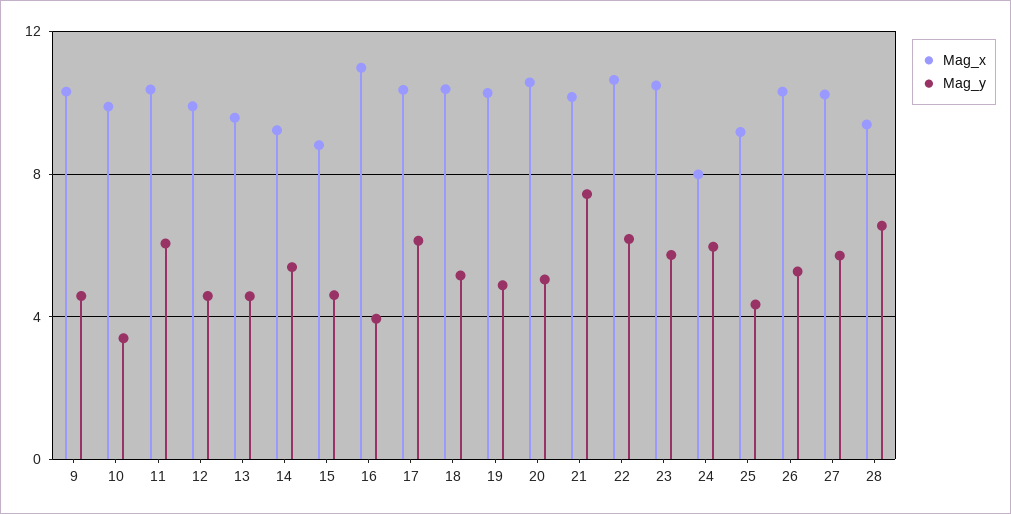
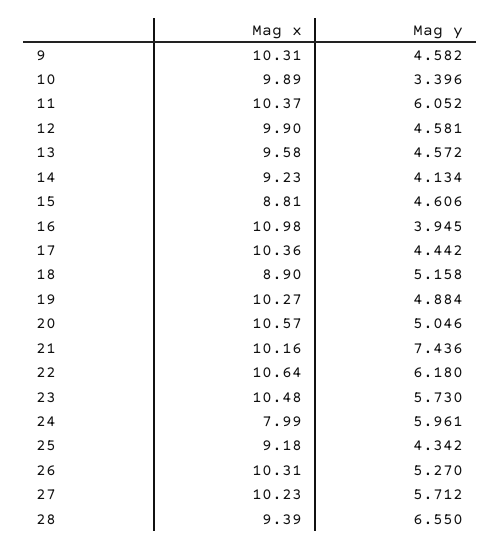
  {
    "Mag_x": {
      "9": 10.31,
      "10": 9.89,
      "11": 10.37,
      "12": 9.9,
      "13": 9.58,
      "14": 9.23,
      "15": 8.81,
      "16": 10.98,
      "17": 10.36,
-     "18": 10.5,
+     "18": 8.9,
      "19": 10.27,
      "20": 10.57,
      "21": 10.16,
      "22": 10.64,
      "23": 10.48,
      "24": 7.99,
      "25": 9.18,
      "26": 10.31,
      "27": 10.23,
      "28": 9.39
    },
    "Mag_y": {
      "9": 4.582,
      "10": 3.396,
      "11": 6.052,
      "12": 4.581,
      "13": 4.572,
-     "14": 5.5,
+     "14": 4.134,
      "15": 4.606,
      "16": 3.945,
-     "17": 6,
+     "17": 4.442,
      "18": 5.158,
      "19": 4.884,
      "20": 5.046,
      "21": 7.436,
      "22": 6.18,
      "23": 5.73,
      "24": 5.961,
      "25": 4.342,
      "26": 5.27,
      "27": 5.712,
      "28": 6.55
    }
  }

